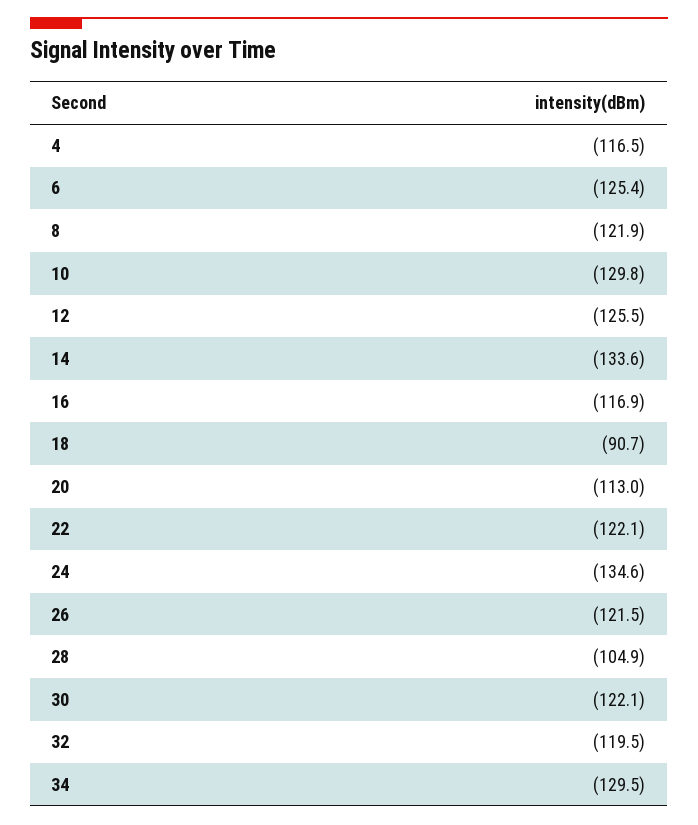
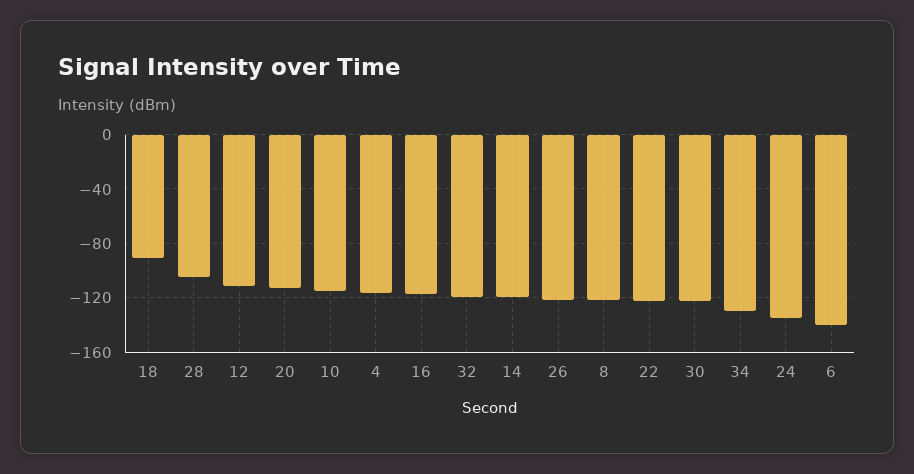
  {
    "4": -116.5,
-   "6": -125.4,
+   "6": -140,
    "8": -121.9,
-   "10": -129.8,
+   "10": -115,
-   "12": -125.5,
+   "12": -110,
-   "14": -133.6,
+   "14": -120,
    "16": -116.9,
    "18": -90.7,
    "20": -113,
    "22": -122.1,
    "24": -134.6,
    "26": -121.5,
    "28": -104.9,
    "30": -122.1,
    "32": -119.5,
    "34": -129.5
  }

